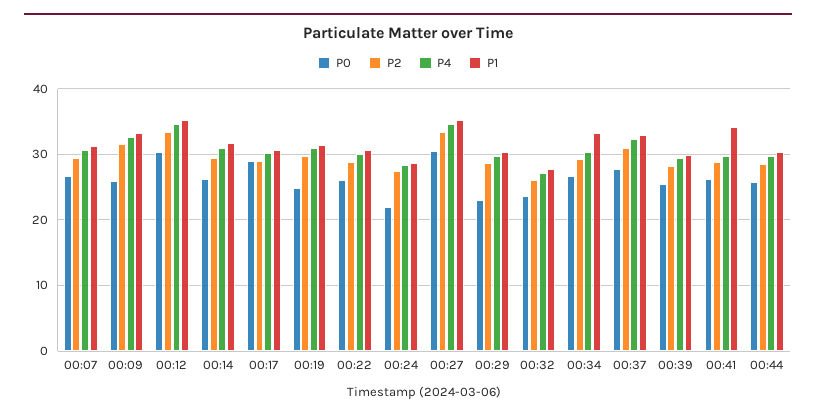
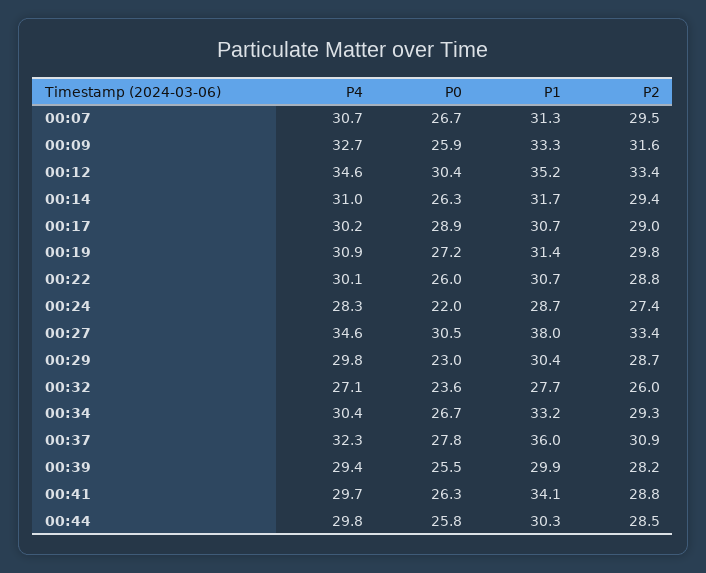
  {
    "P0": {
      "00:07": 26.7,
      "00:09": 25.9,
      "00:12": 30.4,
      "00:14": 26.3,
      "00:17": 28.9,
-     "00:19": 25,
+     "00:19": 27.2,
      "00:22": 26,
      "00:24": 22,
      "00:27": 30.5,
      "00:29": 23,
      "00:32": 23.6,
      "00:34": 26.7,
      "00:37": 27.8,
      "00:39": 25.5,
      "00:41": 26.3,
      "00:44": 25.8
    },
    "P2": {
      "00:07": 29.5,
      "00:09": 31.6,
      "00:12": 33.4,
      "00:14": 29.4,
      "00:17": 29,
      "00:19": 29.8,
      "00:22": 28.8,
      "00:24": 27.4,
      "00:27": 33.4,
      "00:29": 28.7,
      "00:32": 26,
      "00:34": 29.3,
      "00:37": 30.9,
      "00:39": 28.2,
      "00:41": 28.8,
      "00:44": 28.5
    },
    "P4": {
      "00:07": 30.7,
      "00:09": 32.7,
      "00:12": 34.6,
      "00:14": 31,
      "00:17": 30.2,
      "00:19": 30.9,
      "00:22": 30.1,
      "00:24": 28.3,
      "00:27": 34.6,
      "00:29": 29.8,
      "00:32": 27.1,
      "00:34": 30.4,
      "00:37": 32.3,
      "00:39": 29.4,
      "00:41": 29.7,
      "00:44": 29.8
    },
    "P1": {
      "00:07": 31.3,
      "00:09": 33.3,
      "00:12": 35.2,
      "00:14": 31.7,
      "00:17": 30.7,
      "00:19": 31.4,
      "00:22": 30.7,
      "00:24": 28.7,
-     "00:27": 35,
+     "00:27": 38,
      "00:29": 30.4,
      "00:32": 27.7,
      "00:34": 33.2,
-     "00:37": 33,
+     "00:37": 36,
      "00:39": 29.9,
      "00:41": 34.1,
      "00:44": 30.3
    }
  }

